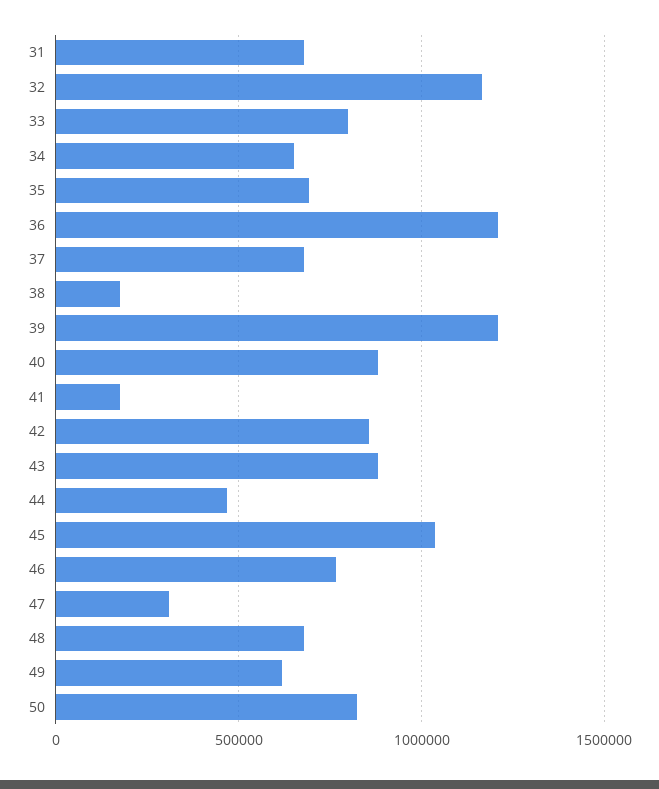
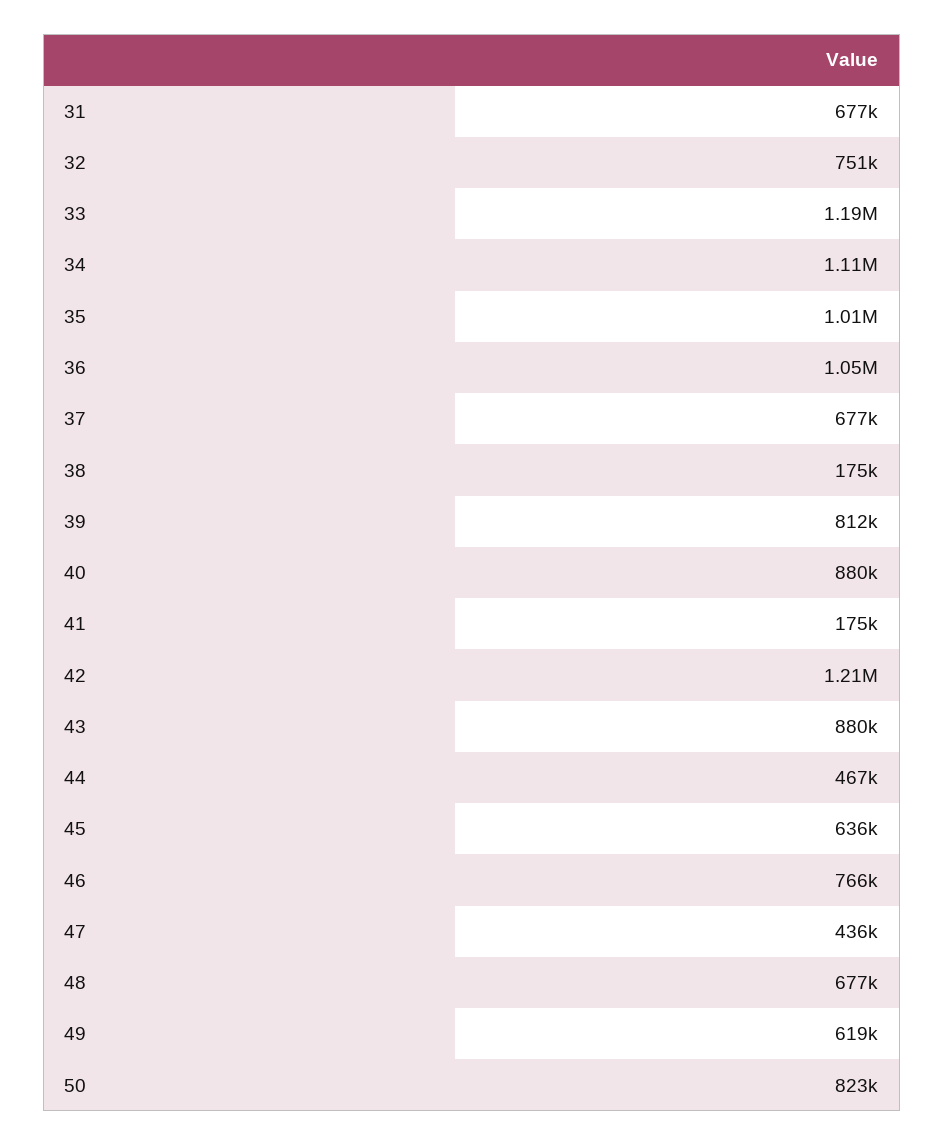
  {
    "31": 677000,
-   "32": 1150000,
+   "32": 751000,
-   "33": 800000,
+   "33": 1190000,
-   "34": 650000,
+   "34": 1110000,
-   "35": 700000,
+   "35": 1010000,
-   "36": 1200000,
+   "36": 1050000,
    "37": 677000,
    "38": 175000,
-   "39": 1200000,
+   "39": 812000,
    "40": 880000,
    "41": 175000,
-   "42": 850000,
+   "42": 1210000,
    "43": 880000,
    "44": 467000,
-   "45": 1050000,
+   "45": 636000,
    "46": 766000,
-   "47": 300000,
+   "47": 436000,
    "48": 677000,
    "49": 619000,
    "50": 823000
  }

